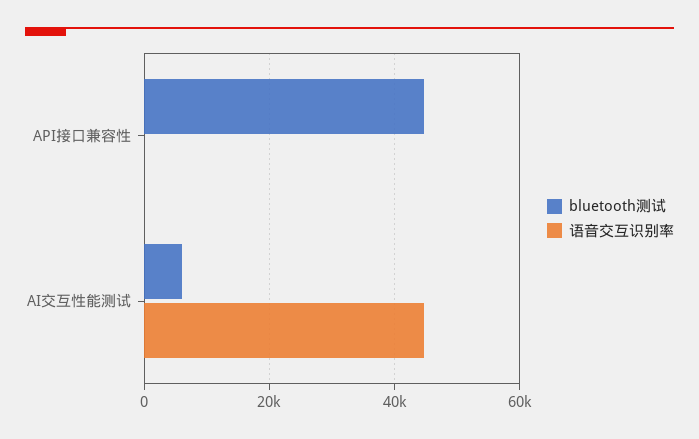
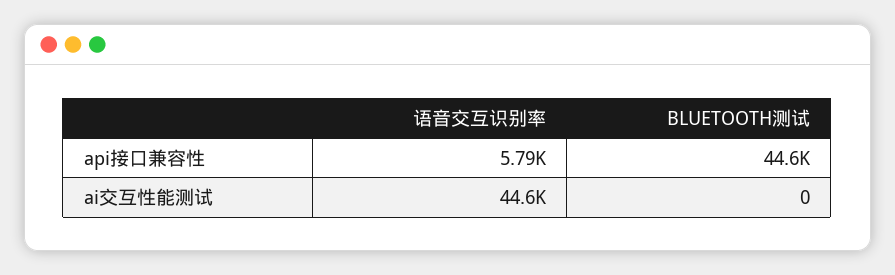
  {
    "bluetooth测试": {
      "API接口兼容性": 44600,
-     "AI交互性能测试": 6000
+     "AI交互性能测试": 0
    },
    "语音交互识别率": {
-     "API接口兼容性": 0,
+     "API接口兼容性": 5790,
      "AI交互性能测试": 44600
    }
  }

